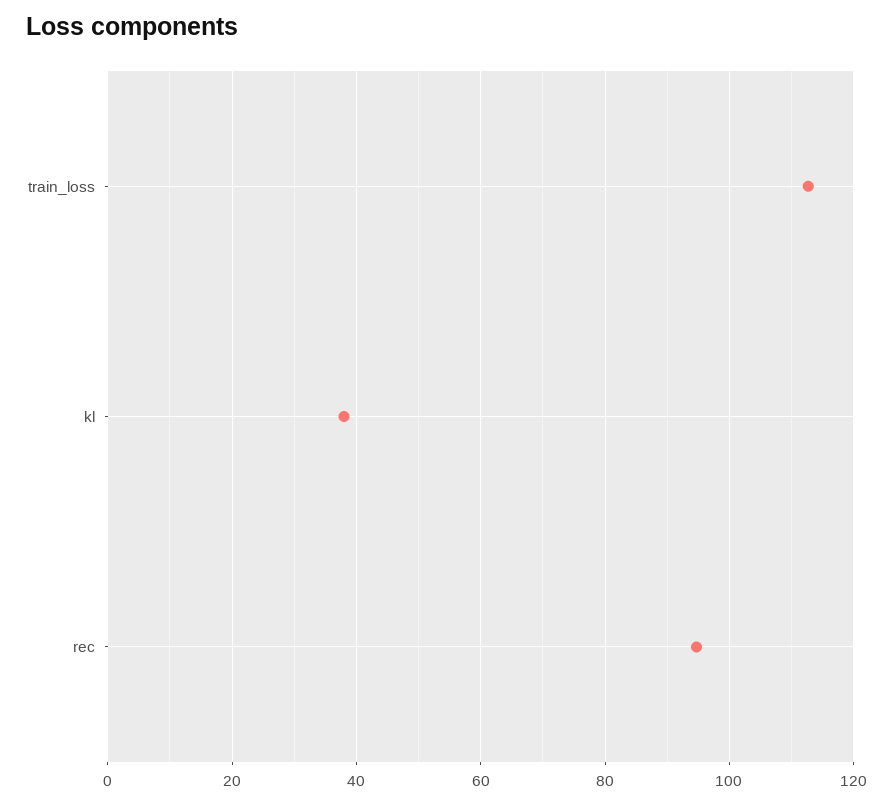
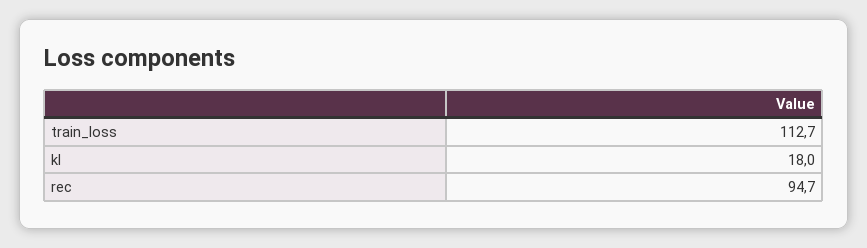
  {
    "train_loss": 112.7,
-   "kl": 38,
+   "kl": 18,
    "rec": 94.7
  }

